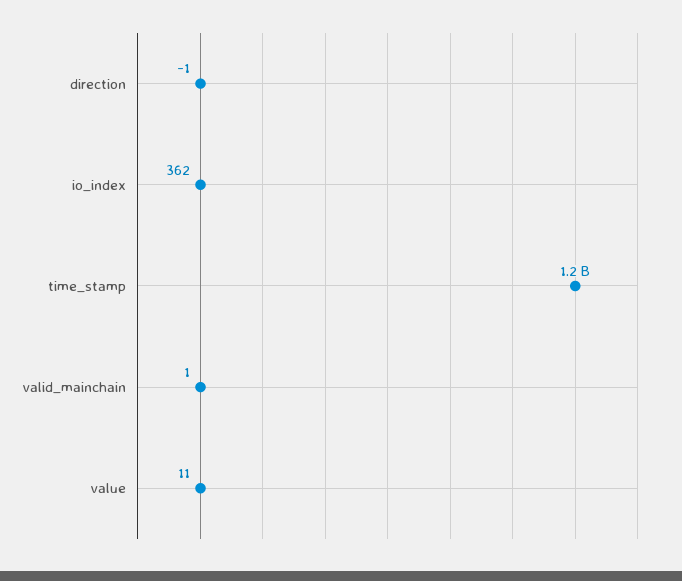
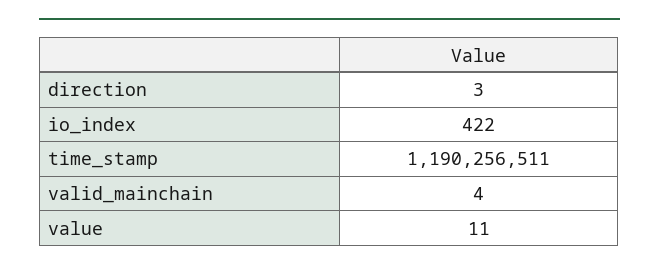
  {
-   "direction": -1,
+   "direction": 3,
-   "io_index": 362,
+   "io_index": 422,
    "time_stamp": 1190256511,
-   "valid_mainchain": 1,
+   "valid_mainchain": 4,
    "value": 11
  }

